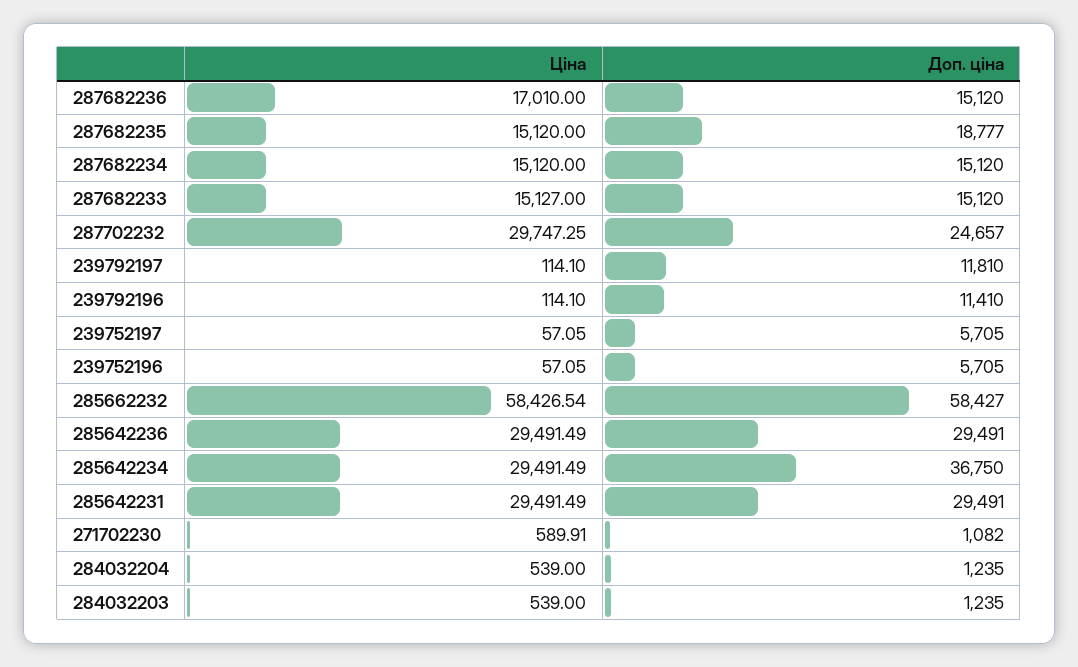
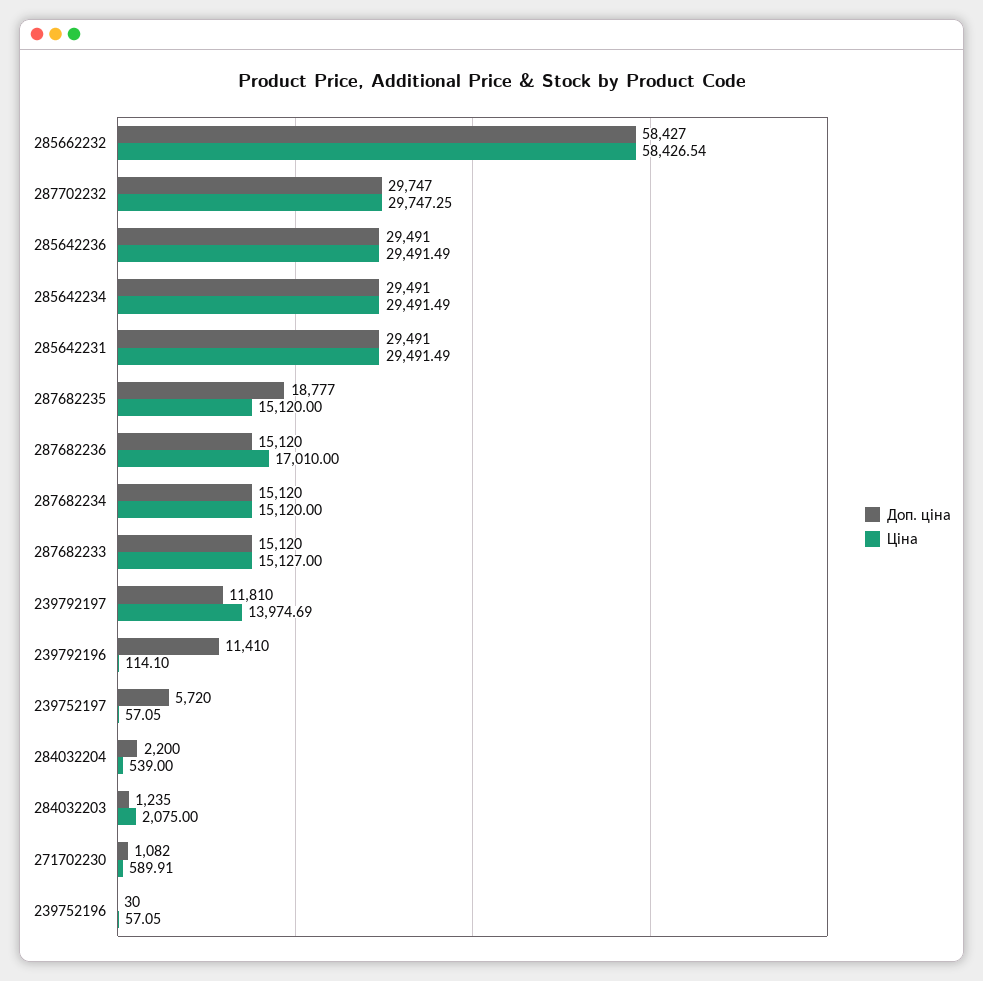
  {
    "Ціна": {
      "287682236": 17010,
      "287682235": 15120,
      "287682234": 15120,
      "287682233": 15127,
      "287702232": 29747.25,
-     "239792197": 114.1,
+     "239792197": 13974.69,
      "239792196": 114.1,
      "239752197": 57.05,
      "239752196": 57.05,
      "285662232": 58426.54,
      "285642236": 29491.49,
      "285642234": 29491.49,
      "285642231": 29491.49,
      "271702230": 589.91,
      "284032204": 539,
-     "284032203": 539
+     "284032203": 2075
    },
    "Доп. ціна": {
      "287682236": 15120,
      "287682235": 18777,
      "287682234": 15120,
      "287682233": 15120,
-     "287702232": 24657,
+     "287702232": 29747,
      "239792197": 11810,
      "239792196": 11410,
-     "239752197": 5705,
+     "239752197": 5720,
-     "239752196": 5705,
+     "239752196": 30,
      "285662232": 58427,
      "285642236": 29491,
-     "285642234": 36750,
+     "285642234": 29491,
      "285642231": 29491,
      "271702230": 1082,
-     "284032204": 1235,
+     "284032204": 2200,
      "284032203": 1235
    }
  }

